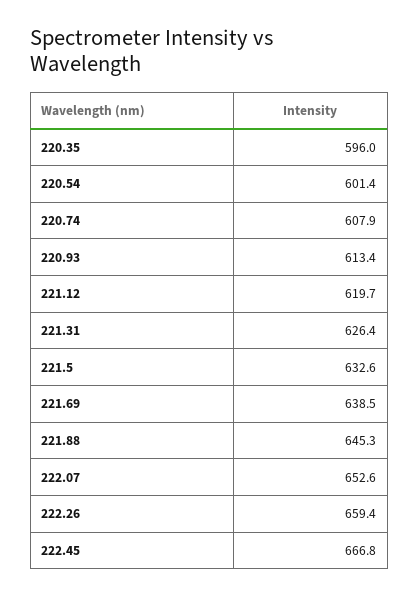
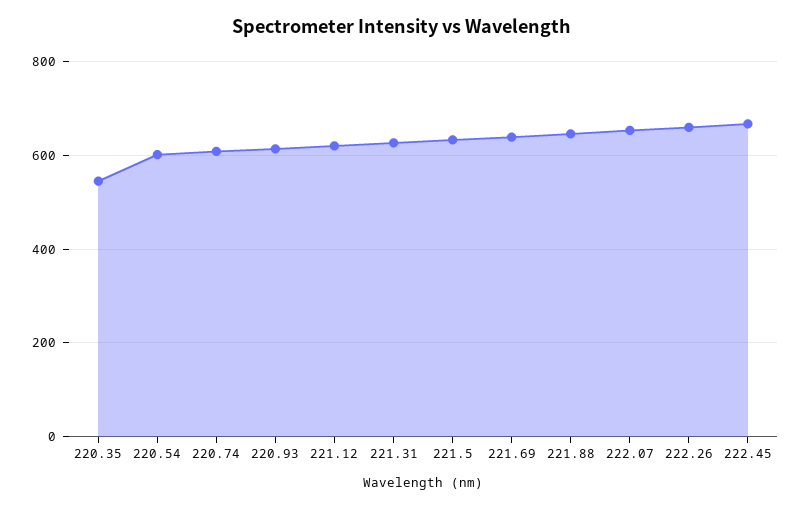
  {
-   "220.35": 596,
+   "220.35": 540,
    "220.54": 601.4,
    "220.74": 607.9,
    "220.93": 613.4,
    "221.12": 619.7,
    "221.31": 626.4,
    "221.5": 632.6,
    "221.69": 638.5,
    "221.88": 645.3,
    "222.07": 652.6,
    "222.26": 659.4,
    "222.45": 666.8
  }

